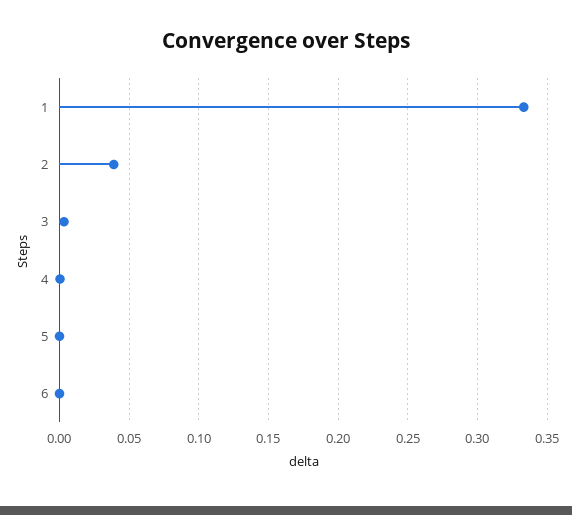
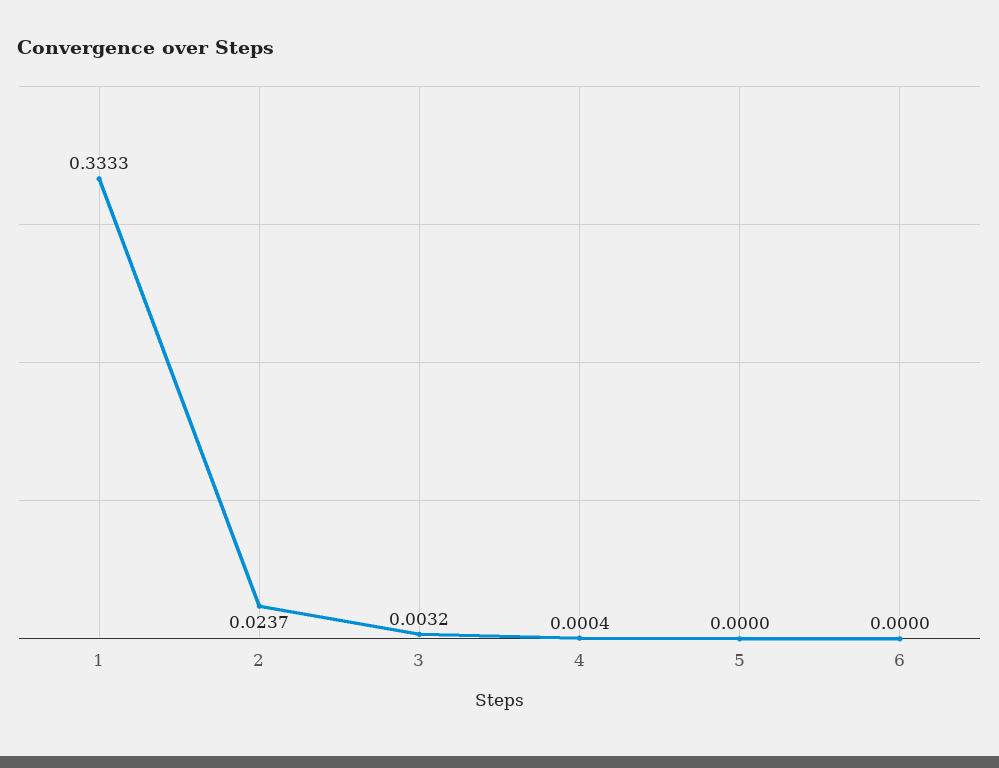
  {
    "1": 0.3333,
-   "2": 0.04,
+   "2": 0.0237,
    "3": 0.0032,
    "4": 0.0004,
    "5": 0,
    "6": 0
  }

